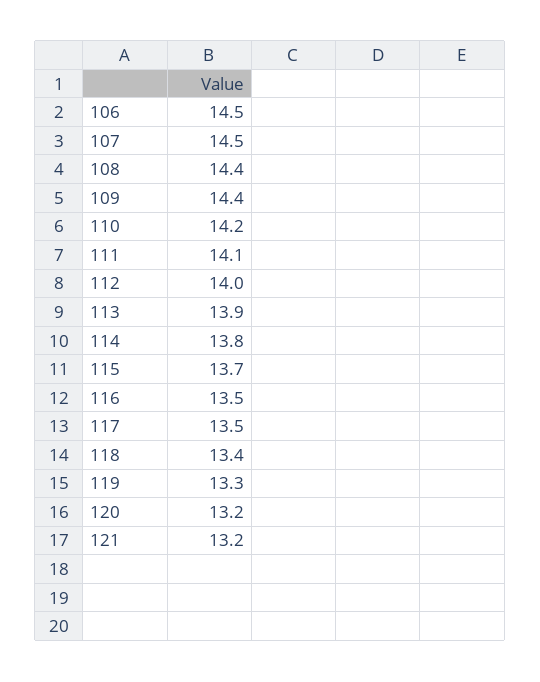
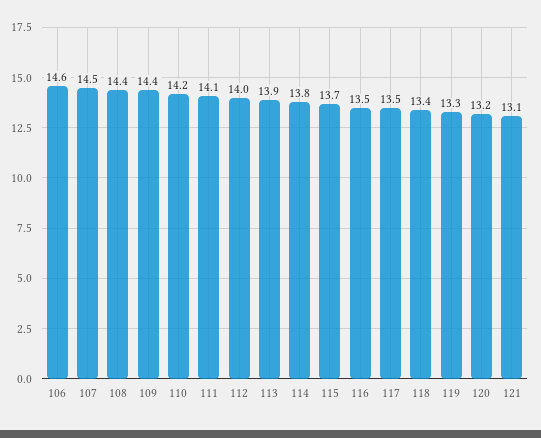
  {
-   "106": 14.5,
+   "106": 14.6,
    "107": 14.5,
    "108": 14.4,
    "109": 14.4,
    "110": 14.2,
    "111": 14.1,
    "112": 14,
    "113": 13.9,
    "114": 13.8,
    "115": 13.7,
    "116": 13.5,
    "117": 13.5,
    "118": 13.4,
    "119": 13.3,
    "120": 13.2,
-   "121": 13.2
+   "121": 13.1
  }

